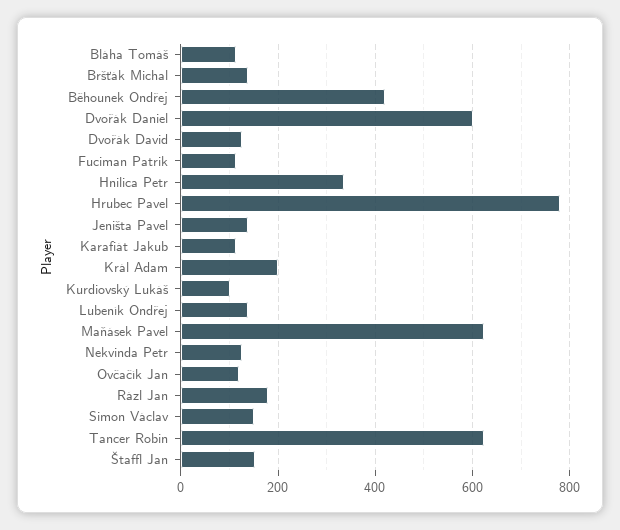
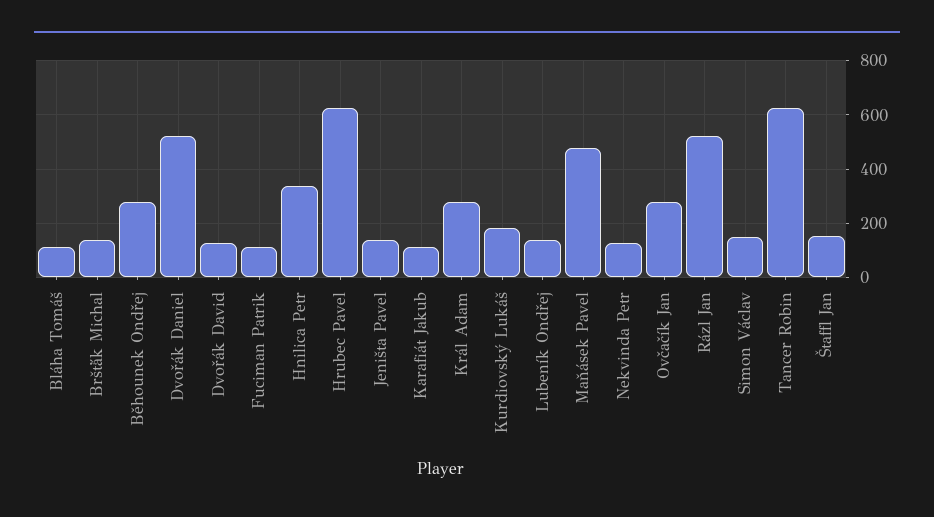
  {
    "Bláha Tomáš": 120,
    "Bršťák Michal": 140,
-   "Běhounek Ondřej": 420,
+   "Běhounek Ondřej": 275,
-   "Dvořák Daniel": 600,
+   "Dvořák Daniel": 525,
    "Dvořák David": 120,
    "Fuciman Patrik": 120,
    "Hnilica Petr": 340,
-   "Hrubec Pavel": 780,
+   "Hrubec Pavel": 625,
    "Jeništa Pavel": 140,
    "Karafiát Jakub": 120,
-   "Král Adam": 200,
+   "Král Adam": 275,
-   "Kurdiovský Lukáš": 100,
+   "Kurdiovský Lukáš": 175,
    "Lubeník Ondřej": 140,
-   "Maňásek Pavel": 620,
+   "Maňásek Pavel": 475,
    "Nekvinda Petr": 120,
-   "Ovčačík Jan": 120,
+   "Ovčačík Jan": 275,
-   "Rázl Jan": 180,
+   "Rázl Jan": 525,
    "Simon Václav": 160,
    "Tancer Robin": 620,
    "Štaffl Jan": 160
  }

